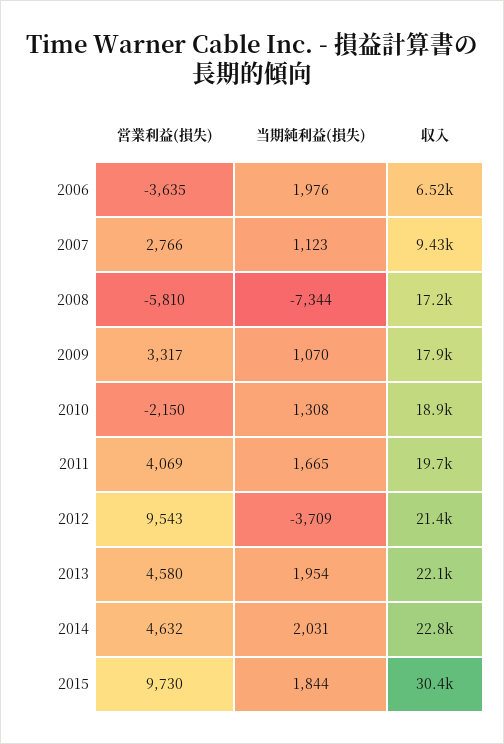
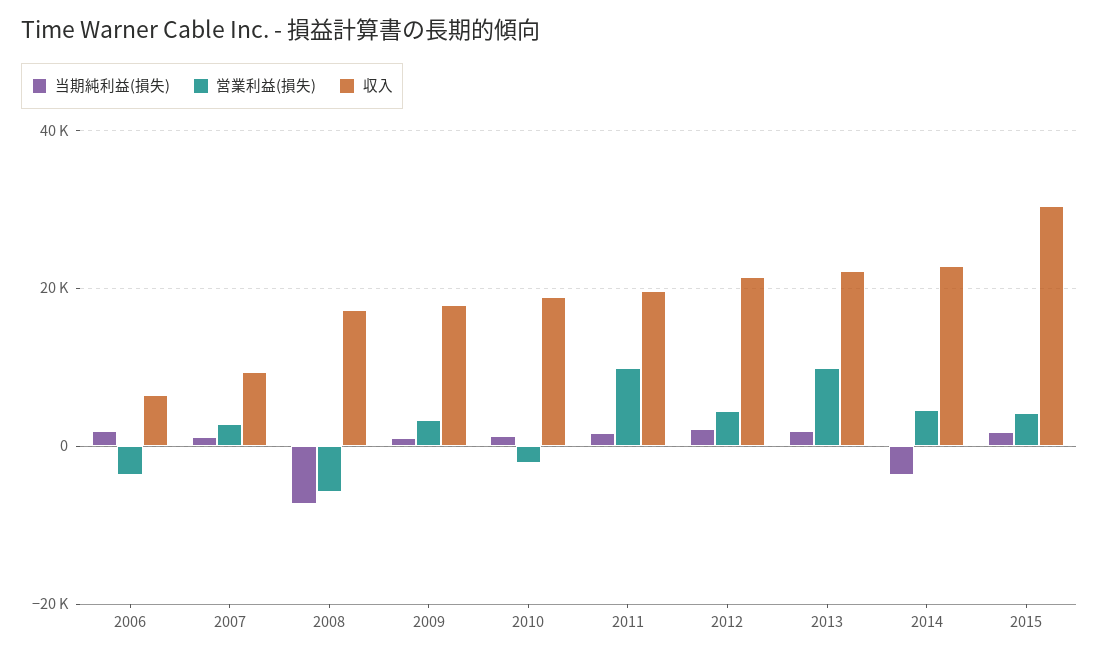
  {
    "営業利益(損失)": {
      "2006": -3635,
      "2007": 2766,
      "2008": -5810,
      "2009": 3317,
      "2010": -2150,
-     "2011": 4069,
+     "2011": 10000,
-     "2012": 9543,
+     "2012": 4000,
-     "2013": 4580,
+     "2013": 10000,
      "2014": 4632,
-     "2015": 9730
+     "2015": 4000
    },
    "当期純利益(損失)": {
      "2006": 1976,
      "2007": 1123,
      "2008": -7344,
      "2009": 1070,
      "2010": 1308,
      "2011": 1665,
-     "2012": -3709,
+     "2012": 2000,
      "2013": 1954,
-     "2014": 2031,
+     "2014": -4000,
      "2015": 1844
    },
    "収入": {
      "2006": 6520,
      "2007": 9430,
      "2008": 17200,
      "2009": 17900,
      "2010": 18900,
      "2011": 19700,
      "2012": 21400,
      "2013": 22100,
      "2014": 22800,
      "2015": 30400
    }
  }

